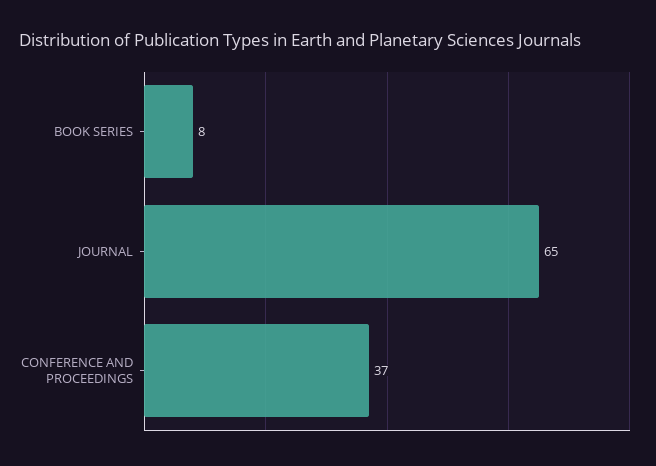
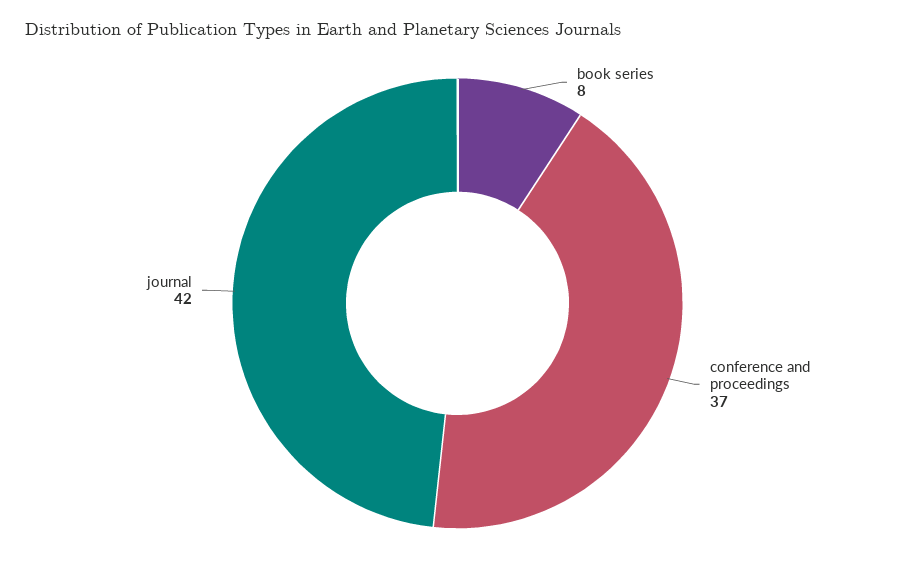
  {
    "BOOK SERIES": 8,
-   "JOURNAL": 65,
+   "JOURNAL": 42,
    "CONFERENCE AND PROCEEDINGS": 37
  }

